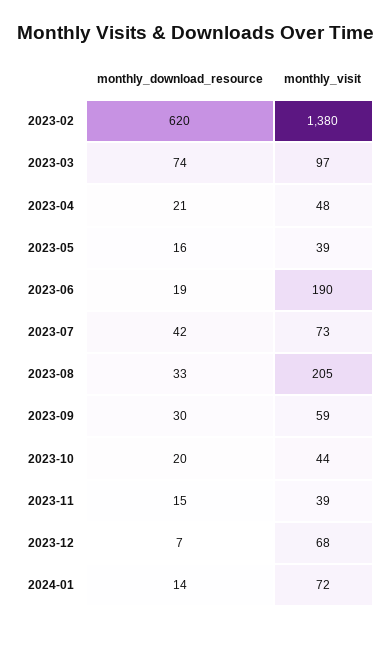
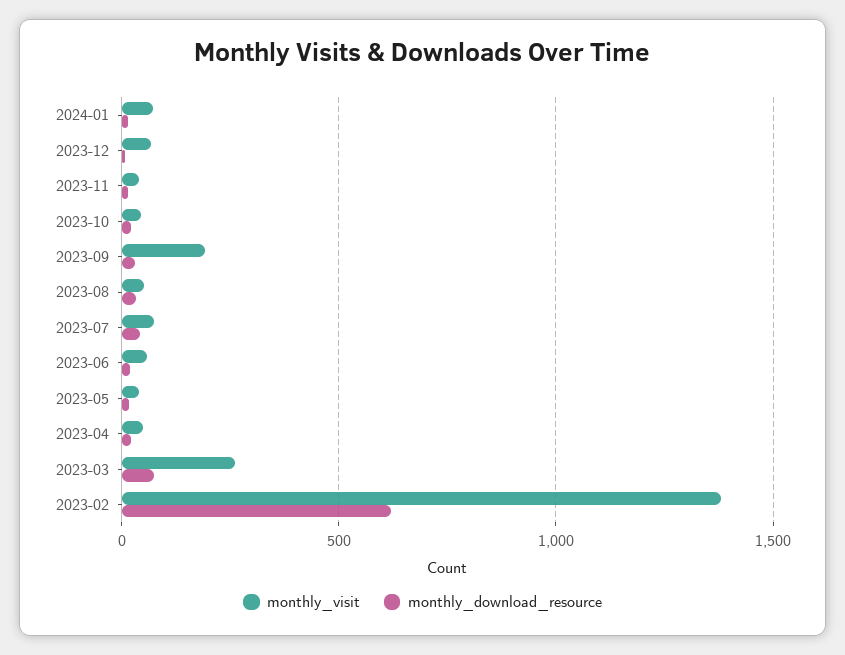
  {
    "monthly_download_resource": {
      "2023-02": 620,
      "2023-03": 74,
      "2023-04": 21,
      "2023-05": 16,
      "2023-06": 19,
      "2023-07": 42,
      "2023-08": 33,
      "2023-09": 30,
      "2023-10": 20,
      "2023-11": 15,
      "2023-12": 7,
      "2024-01": 14
    },
    "monthly_visit": {
      "2023-02": 1380,
-     "2023-03": 97,
+     "2023-03": 250,
      "2023-04": 48,
      "2023-05": 39,
-     "2023-06": 190,
+     "2023-06": 50,
      "2023-07": 73,
-     "2023-08": 205,
+     "2023-08": 50,
-     "2023-09": 59,
+     "2023-09": 200,
      "2023-10": 44,
      "2023-11": 39,
      "2023-12": 68,
      "2024-01": 72
    }
  }

